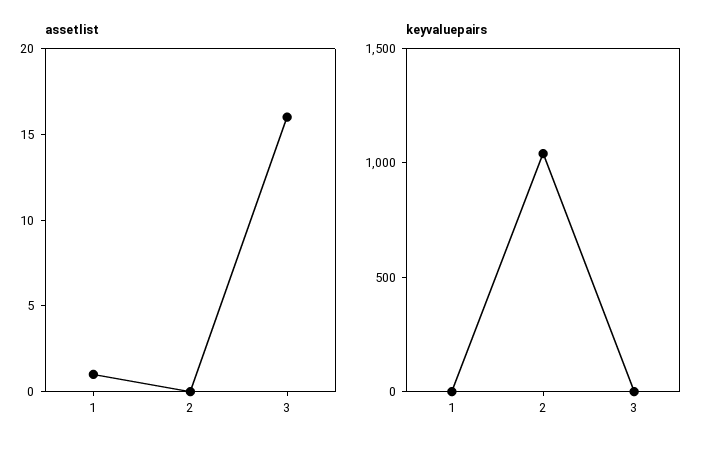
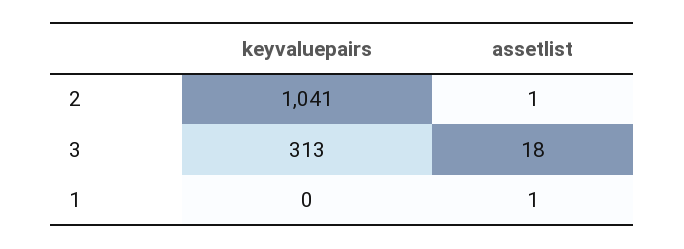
  {
    "assetlist": {
      "1": 1,
-     "2": 0,
+     "2": 1,
-     "3": 16
+     "3": 18
    },
    "keyvaluepairs": {
      "1": 0,
      "2": 1041,
-     "3": 0
+     "3": 313
    }
  }

